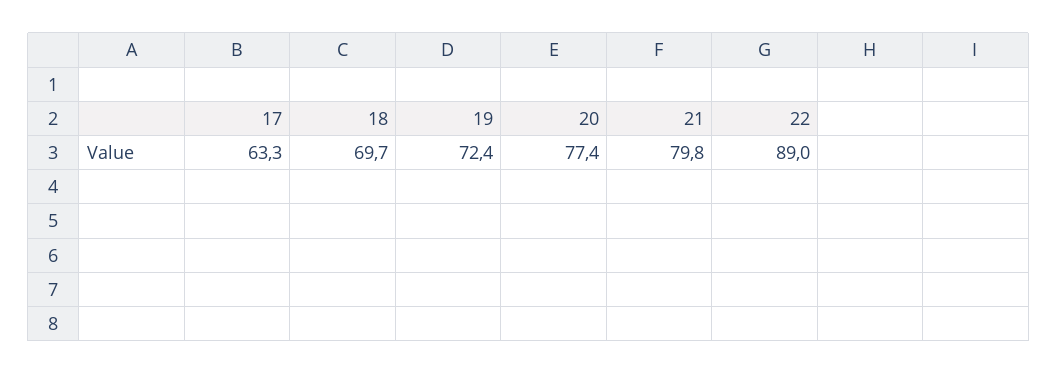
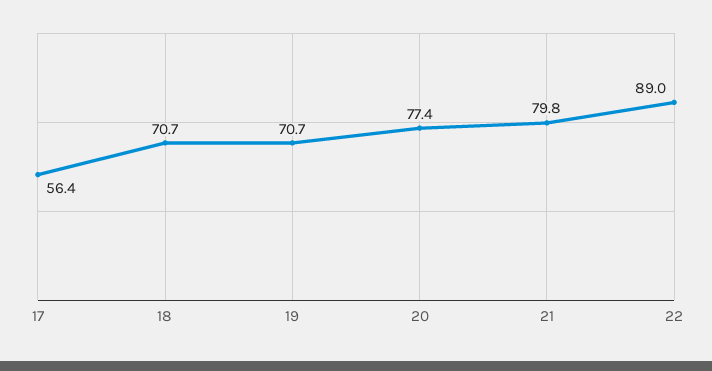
  {
-   "17": 63.3,
+   "17": 56.4,
-   "18": 69.7,
+   "18": 70.7,
-   "19": 72.4,
+   "19": 70.7,
    "20": 77.4,
    "21": 79.8,
    "22": 89
  }

